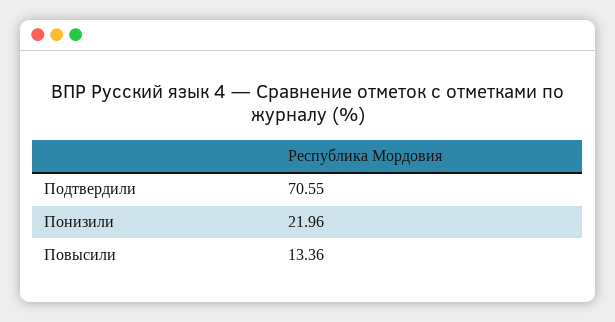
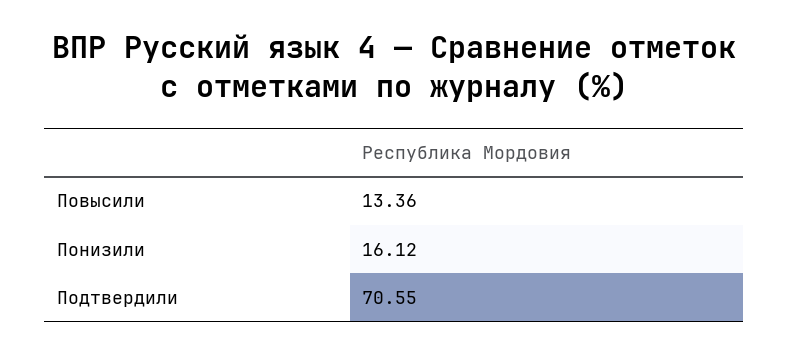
  {
    "Подтвердили": 70.55,
-   "Понизили": 21.96,
+   "Понизили": 16.12,
    "Повысили": 13.36
  }

